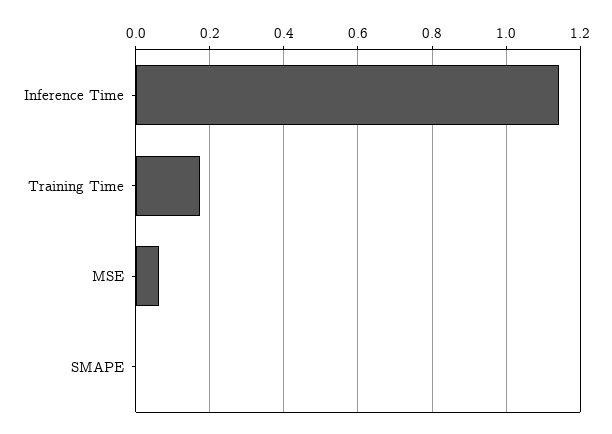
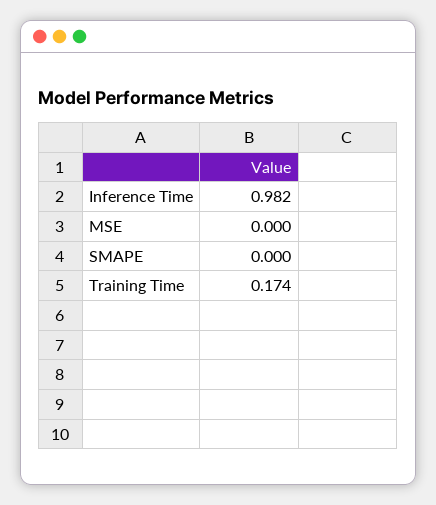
  {
-   "Inference Time": 1.14,
+   "Inference Time": 0.982,
    "Training Time": 0.174,
-   "MSE": 0.06,
+   "MSE": 0,
    "SMAPE": 0
  }

